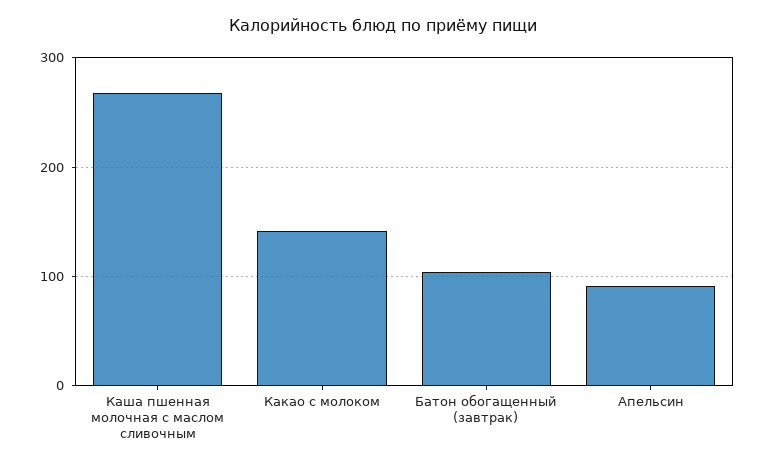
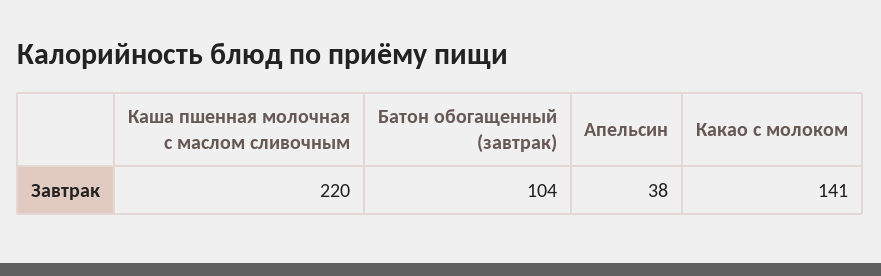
  {
-   "Каша пшенная молочная с маслом сливочным": 270,
+   "Каша пшенная молочная с маслом сливочным": 220,
    "Какао с молоком": 141,
    "Батон обогащенный (завтрак)": 104,
-   "Апельсин": 90
+   "Апельсин": 38
  }

